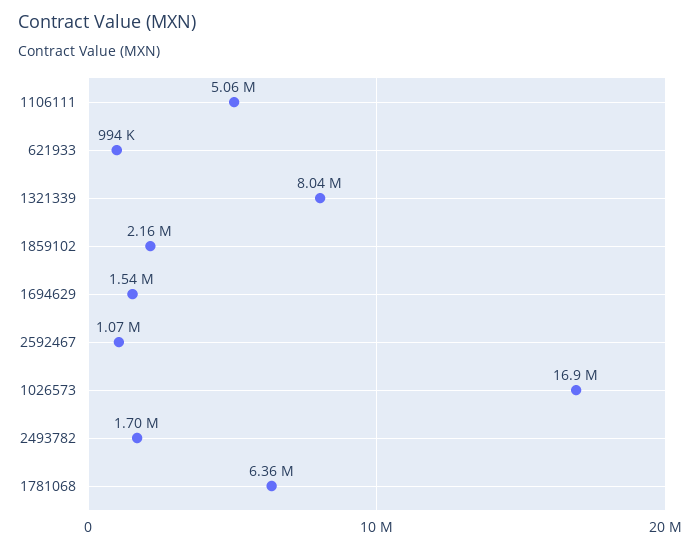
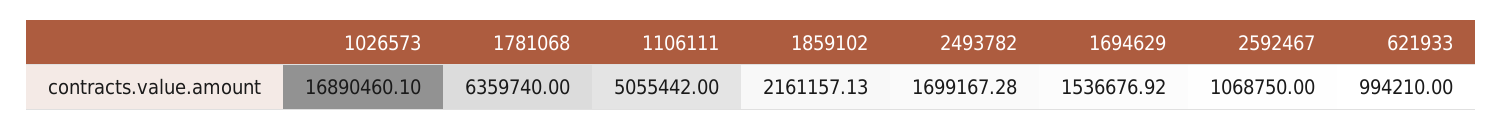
  {
    "1106111": 5055442,
    "621933": 994210,
-   "1321339": 8040000,
    "1859102": 2161157.13,
    "1694629": 1536676.92,
    "2592467": 1068750,
    "1026573": 16890460.1,
    "2493782": 1699167.28,
    "1781068": 6359740
  }

